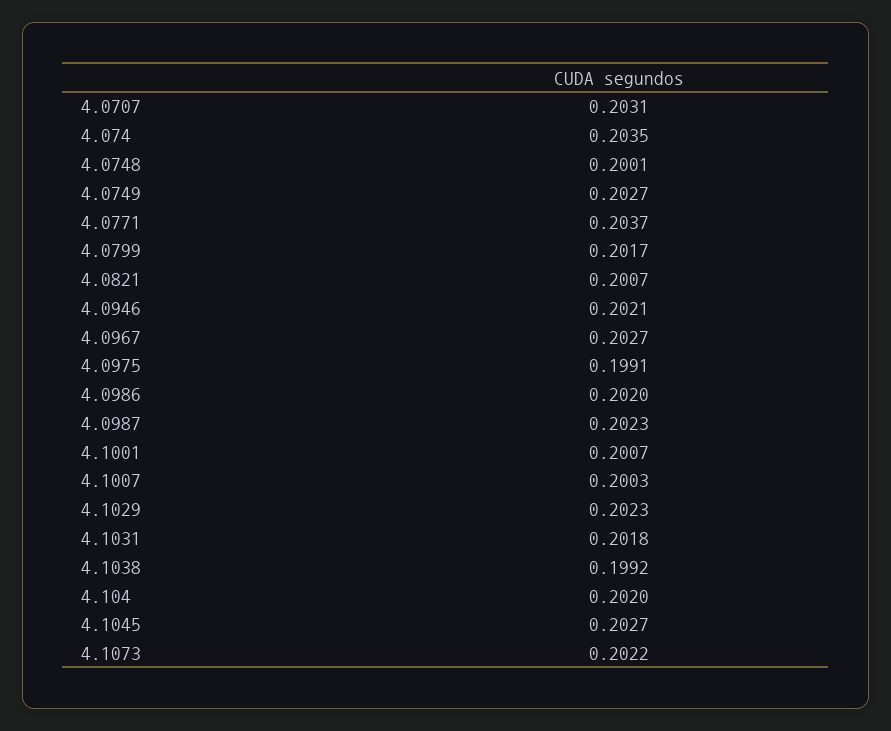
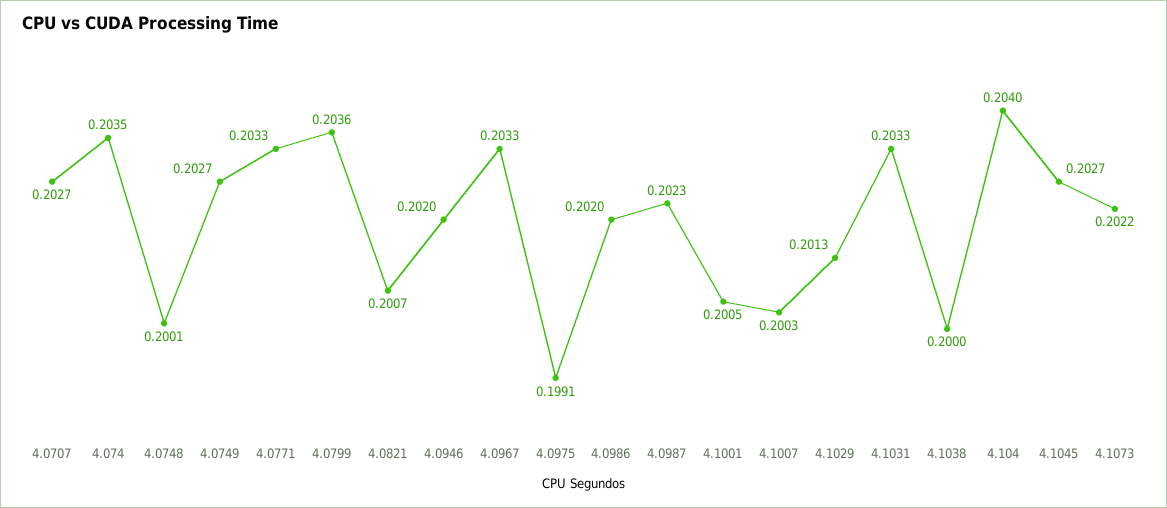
  {
-   "4.0707": 0.2031,
+   "4.0707": 0.2027,
    "4.074": 0.2035,
    "4.0748": 0.2001,
    "4.0749": 0.2027,
-   "4.0771": 0.2037,
+   "4.0771": 0.2033,
-   "4.0799": 0.2017,
+   "4.0799": 0.2036,
    "4.0821": 0.2007,
-   "4.0946": 0.2021,
+   "4.0946": 0.202,
-   "4.0967": 0.2027,
+   "4.0967": 0.2033,
    "4.0975": 0.1991,
    "4.0986": 0.202,
    "4.0987": 0.2023,
-   "4.1001": 0.2007,
+   "4.1001": 0.2005,
    "4.1007": 0.2003,
-   "4.1029": 0.2023,
+   "4.1029": 0.2013,
-   "4.1031": 0.2018,
+   "4.1031": 0.2033,
-   "4.1038": 0.1992,
+   "4.1038": 0.2,
-   "4.104": 0.202,
+   "4.104": 0.204,
    "4.1045": 0.2027,
    "4.1073": 0.2022
  }

